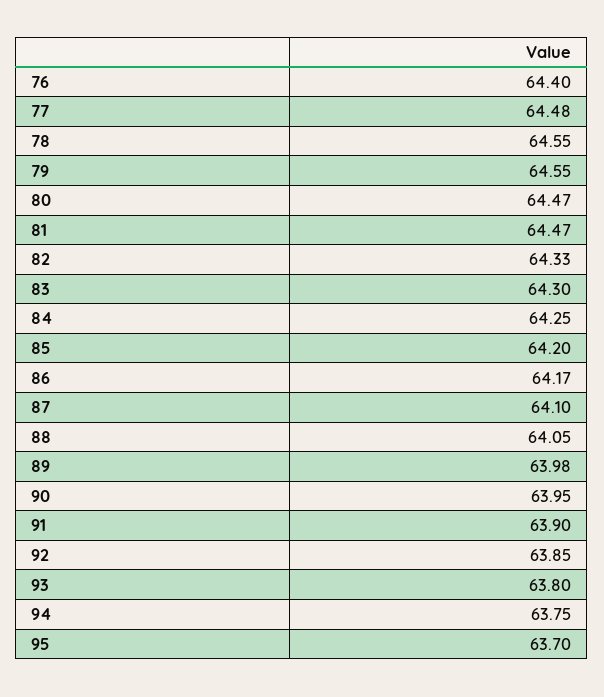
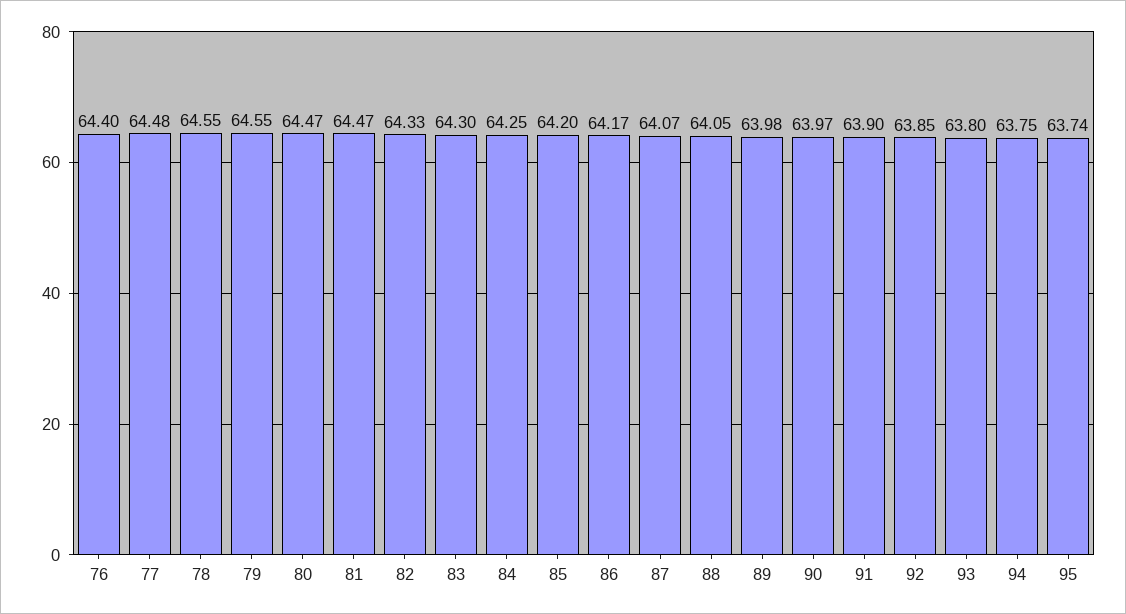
  {
    "76": 64.4,
    "77": 64.48,
    "78": 64.55,
    "79": 64.55,
    "80": 64.47,
    "81": 64.47,
    "82": 64.33,
    "83": 64.3,
    "84": 64.25,
    "85": 64.2,
    "86": 64.17,
-   "87": 64.1,
+   "87": 64.07,
    "88": 64.05,
    "89": 63.98,
-   "90": 63.95,
+   "90": 63.97,
    "91": 63.9,
    "92": 63.85,
    "93": 63.8,
    "94": 63.75,
-   "95": 63.7
+   "95": 63.74
  }

